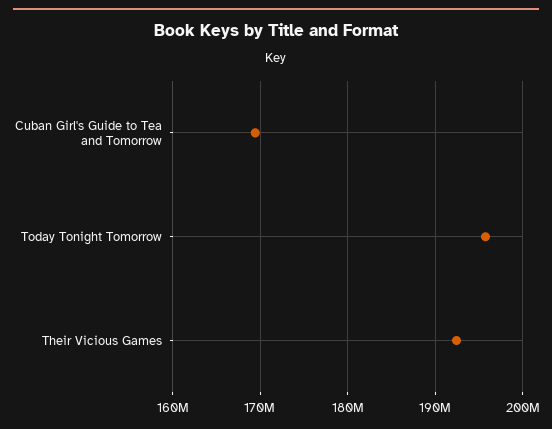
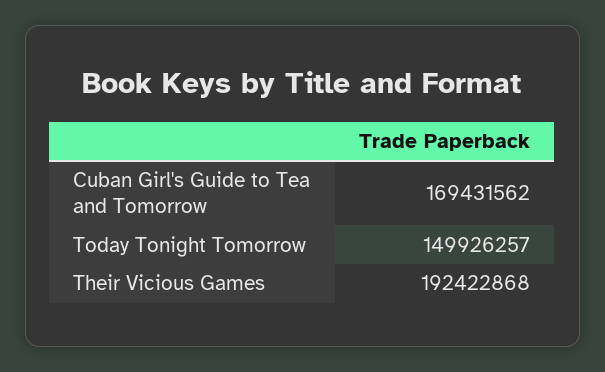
  {
    "Cuban Girl's Guide to Tea and Tomorrow": 169431562,
-   "Today Tonight Tomorrow": 196000000,
+   "Today Tonight Tomorrow": 149926257,
    "Their Vicious Games": 192422868
  }

